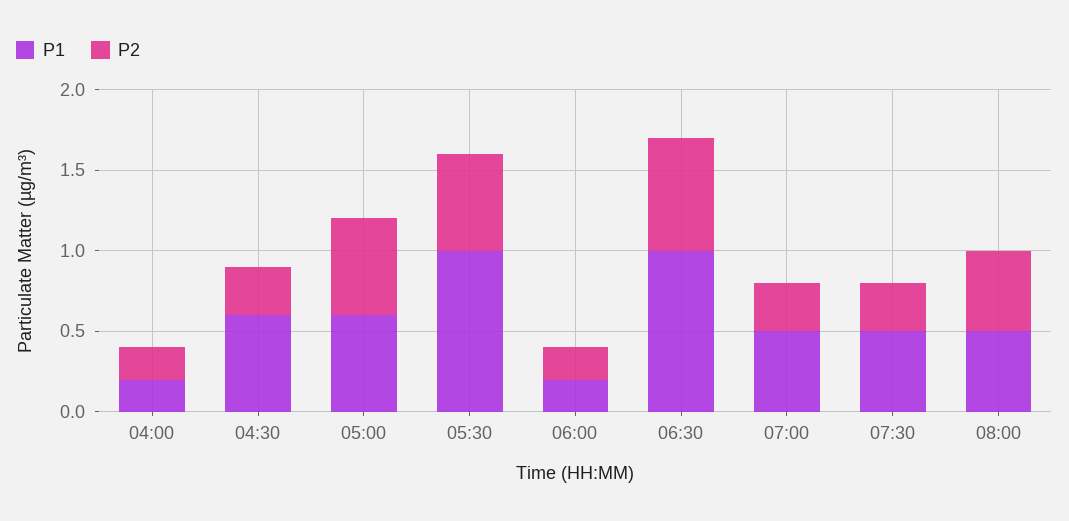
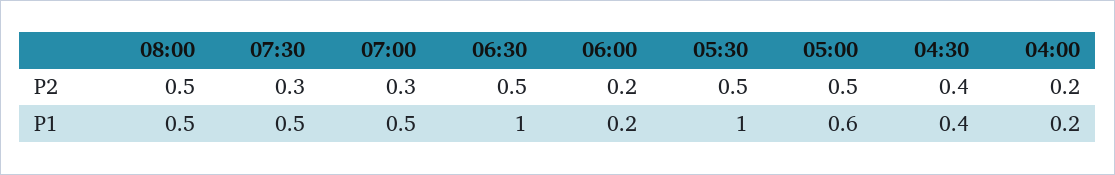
  {
    "P1": {
      "04:00": 0.2,
-     "04:30": 0.6,
+     "04:30": 0.4,
      "05:00": 0.6,
      "05:30": 1,
      "06:00": 0.2,
      "06:30": 1,
      "07:00": 0.5,
      "07:30": 0.5,
      "08:00": 0.5
    },
    "P2": {
      "04:00": 0.2,
-     "04:30": 0.3,
+     "04:30": 0.4,
-     "05:00": 0.6,
+     "05:00": 0.5,
-     "05:30": 0.6,
+     "05:30": 0.5,
      "06:00": 0.2,
-     "06:30": 0.7,
+     "06:30": 0.5,
      "07:00": 0.3,
      "07:30": 0.3,
      "08:00": 0.5
    }
  }

